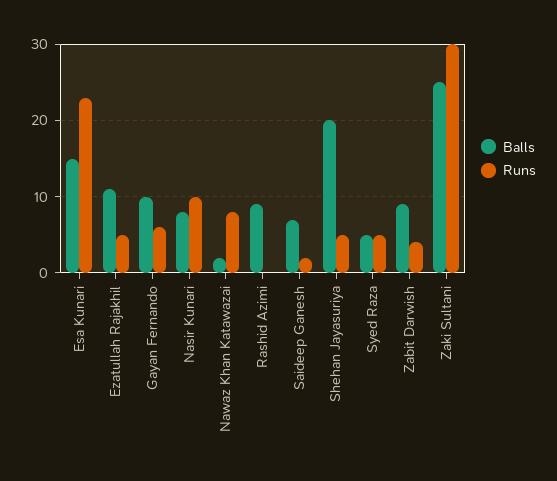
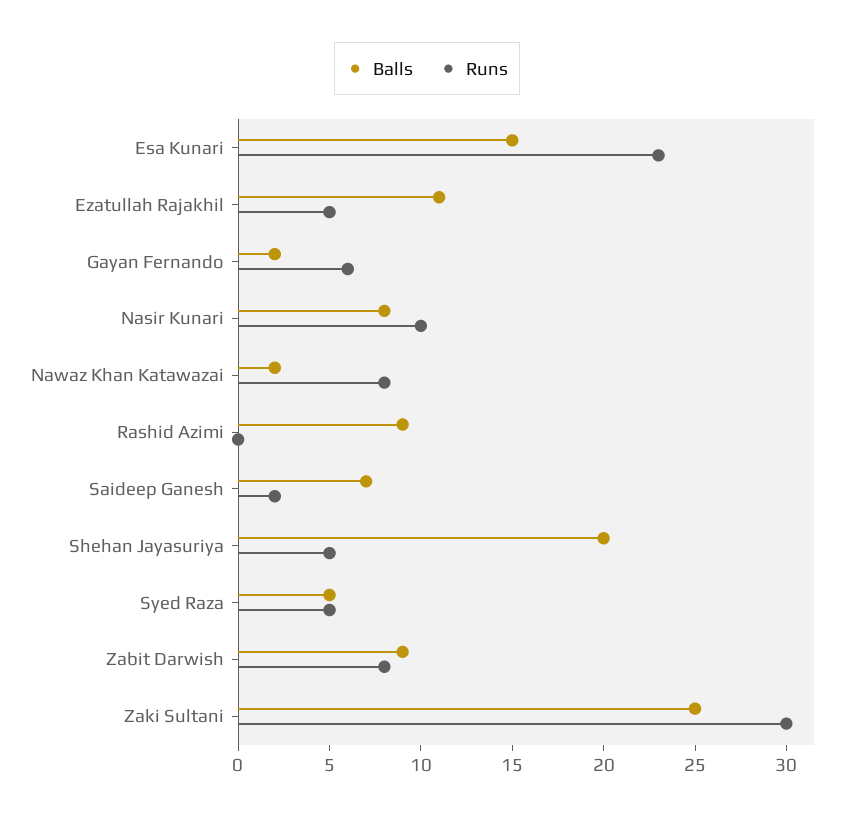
  {
    "Balls": {
      "Esa Kunari": 15,
      "Ezatullah Rajakhil": 11,
-     "Gayan Fernando": 10,
+     "Gayan Fernando": 2,
      "Nasir Kunari": 8,
      "Nawaz Khan Katawazai": 2,
      "Rashid Azimi": 9,
      "Saideep Ganesh": 7,
      "Shehan Jayasuriya": 20,
      "Syed Raza": 5,
      "Zabit Darwish": 9,
      "Zaki Sultani": 25
    },
    "Runs": {
      "Esa Kunari": 23,
      "Ezatullah Rajakhil": 5,
      "Gayan Fernando": 6,
      "Nasir Kunari": 10,
      "Nawaz Khan Katawazai": 8,
      "Rashid Azimi": 0,
      "Saideep Ganesh": 2,
      "Shehan Jayasuriya": 5,
      "Syed Raza": 5,
-     "Zabit Darwish": 4,
+     "Zabit Darwish": 8,
      "Zaki Sultani": 30
    }
  }

